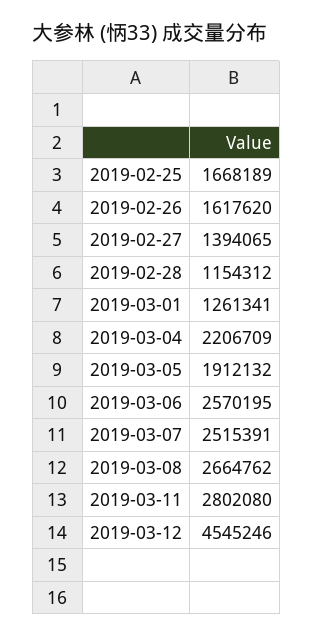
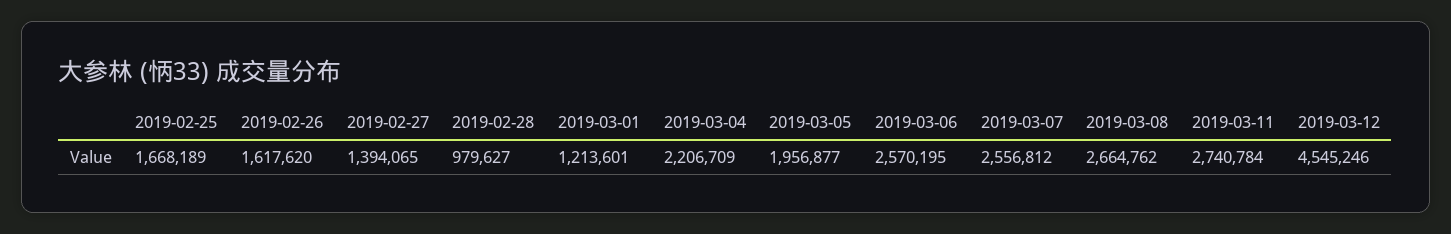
  {
    "2019-02-25": 1668189,
    "2019-02-26": 1617620,
    "2019-02-27": 1394065,
-   "2019-02-28": 1154312,
+   "2019-02-28": 979627,
-   "2019-03-01": 1261341,
+   "2019-03-01": 1213601,
    "2019-03-04": 2206709,
-   "2019-03-05": 1912132,
+   "2019-03-05": 1956877,
    "2019-03-06": 2570195,
-   "2019-03-07": 2515391,
+   "2019-03-07": 2556812,
    "2019-03-08": 2664762,
-   "2019-03-11": 2802080,
+   "2019-03-11": 2740784,
    "2019-03-12": 4545246
  }

